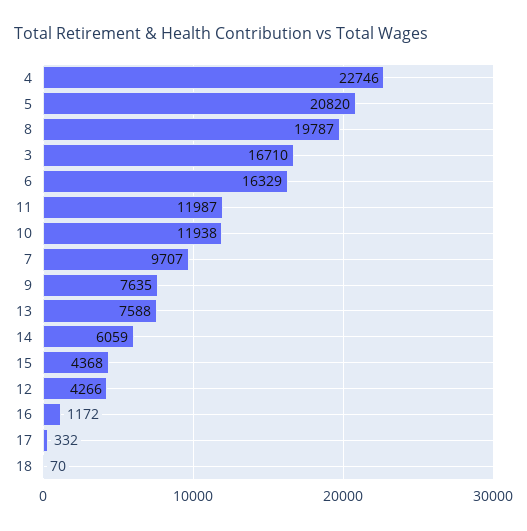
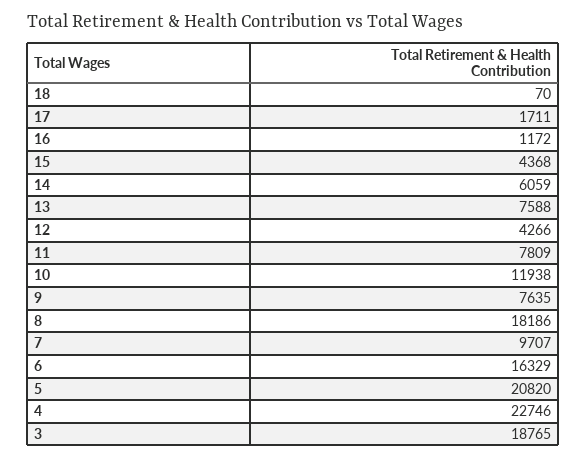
  {
    "4": 22746,
    "5": 20820,
-   "8": 19787,
+   "8": 18186,
-   "3": 16710,
+   "3": 18765,
    "6": 16329,
-   "11": 11987,
+   "11": 7809,
    "10": 11938,
    "7": 9707,
    "9": 7635,
    "13": 7588,
    "14": 6059,
    "15": 4368,
    "12": 4266,
    "16": 1172,
-   "17": 332,
+   "17": 1711,
    "18": 70
  }

